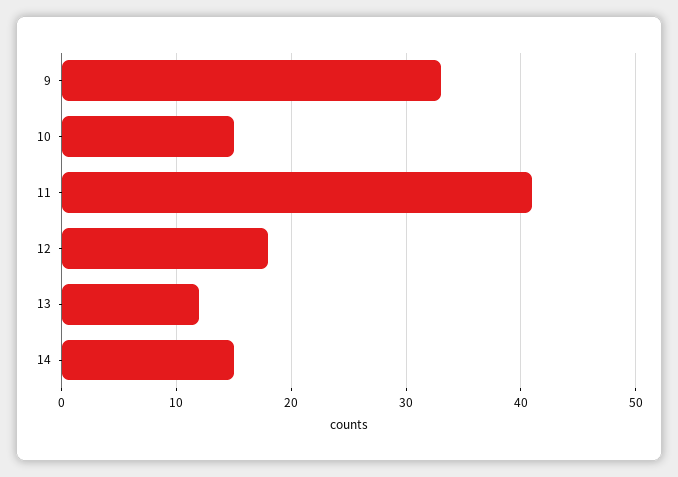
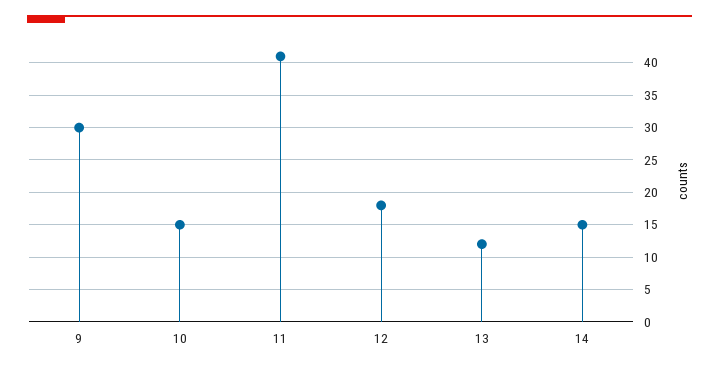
  {
-   "9": 33,
+   "9": 30,
    "10": 15,
    "11": 41,
    "12": 18,
    "13": 12,
    "14": 15
  }

